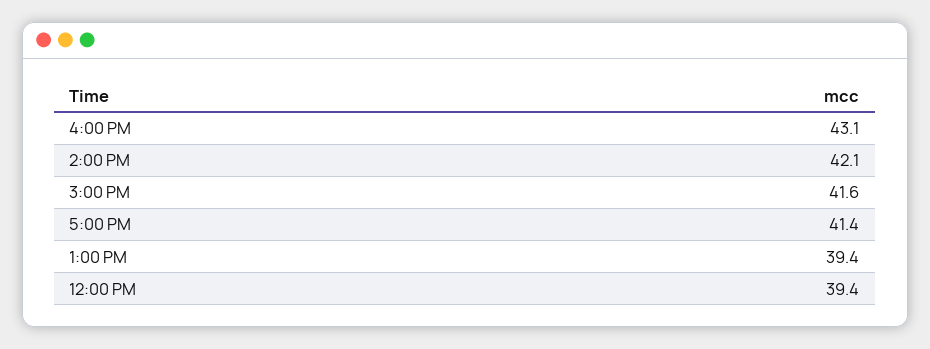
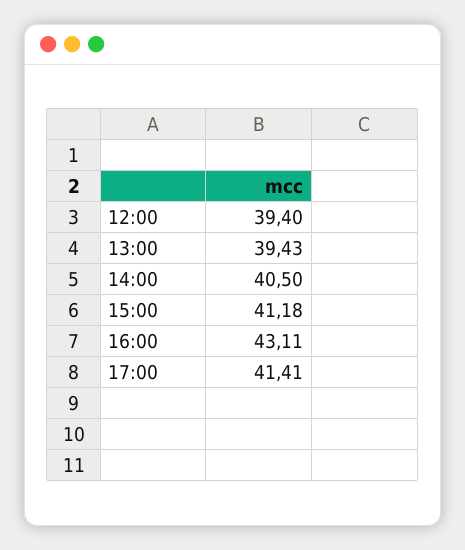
  {
    "4:00 PM": 43.11,
-   "2:00 PM": 42.1,
+   "2:00 PM": 40.5,
-   "3:00 PM": 41.6,
+   "3:00 PM": 41.18,
    "5:00 PM": 41.41,
    "1:00 PM": 39.43,
    "12:00 PM": 39.4
  }

